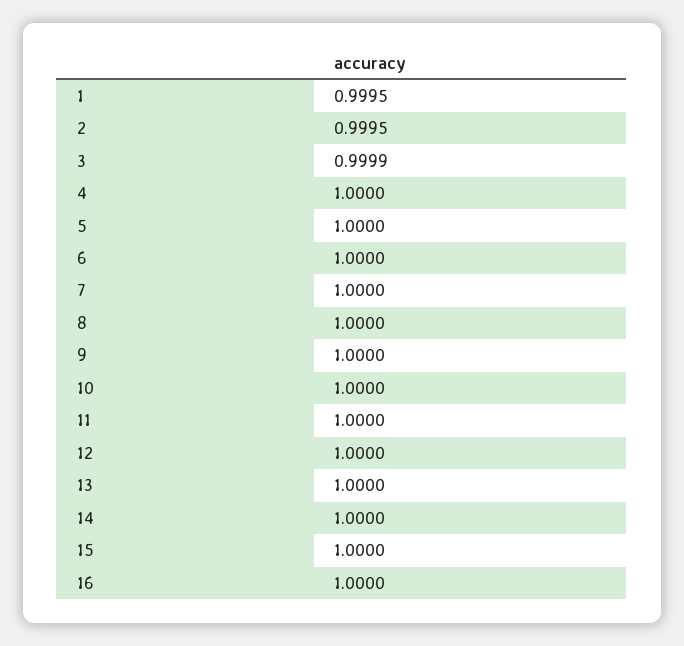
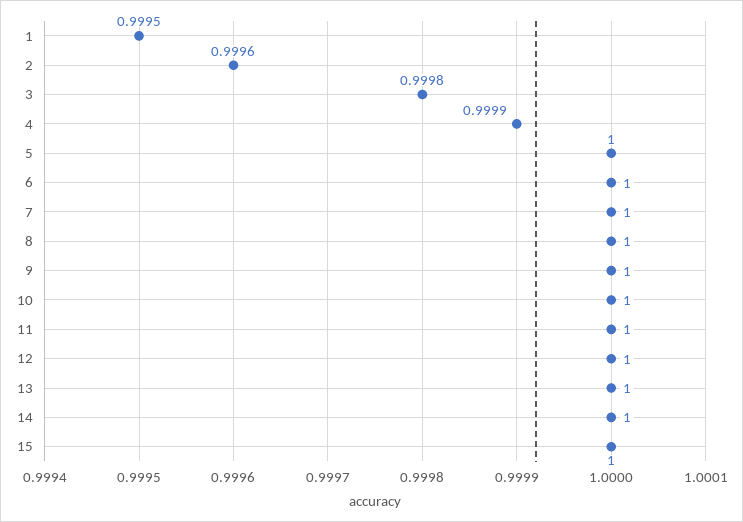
  {
    "1": 0.9995,
-   "2": 0.9995,
+   "2": 0.9996,
-   "3": 0.9999,
+   "3": 0.9998,
-   "4": 1,
+   "4": 0.9999,
    "5": 1,
    "6": 1,
    "7": 1,
    "8": 1,
    "9": 1,
    "10": 1,
    "11": 1,
    "12": 1,
    "13": 1,
    "14": 1,
-   "15": 1,
+   "15": 1
-   "16": 1
  }

